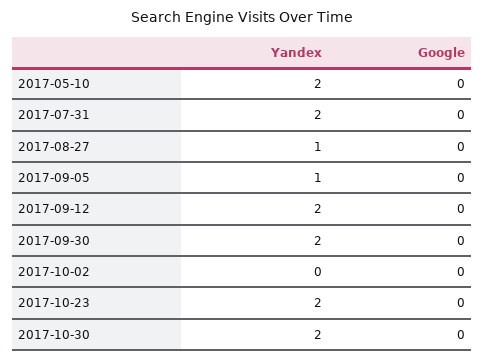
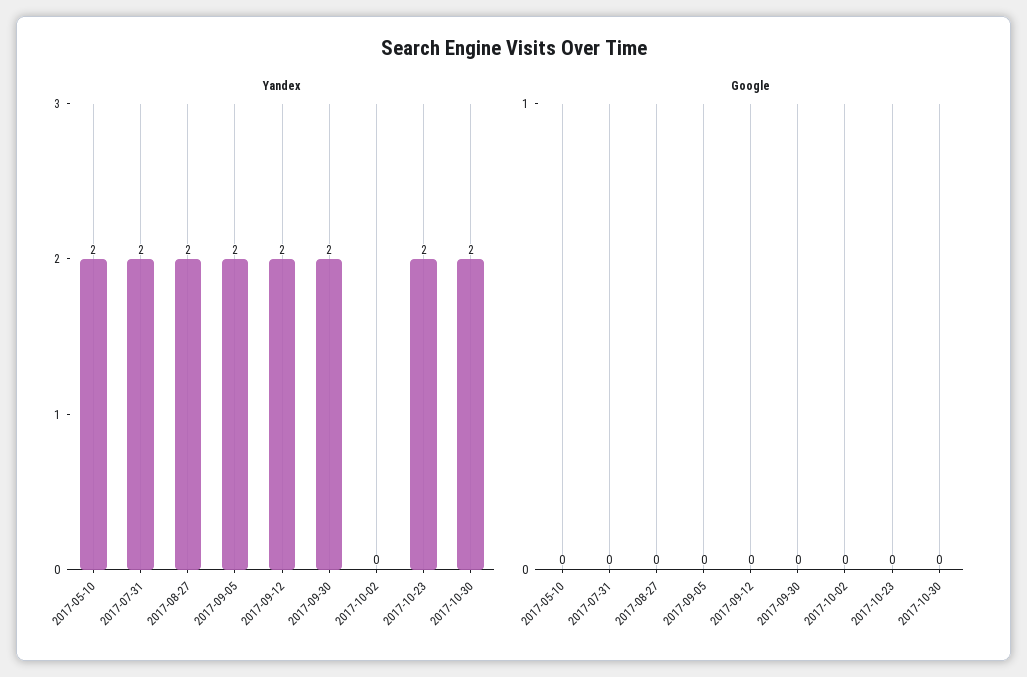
  {
    "Yandex": {
      "2017-05-10": 2,
      "2017-07-31": 2,
-     "2017-08-27": 1,
+     "2017-08-27": 2,
-     "2017-09-05": 1,
+     "2017-09-05": 2,
      "2017-09-12": 2,
      "2017-09-30": 2,
      "2017-10-02": 0,
      "2017-10-23": 2,
      "2017-10-30": 2
    },
    "Google": {
      "2017-05-10": 0,
      "2017-07-31": 0,
      "2017-08-27": 0,
      "2017-09-05": 0,
      "2017-09-12": 0,
      "2017-09-30": 0,
      "2017-10-02": 0,
      "2017-10-23": 0,
      "2017-10-30": 0
    }
  }

